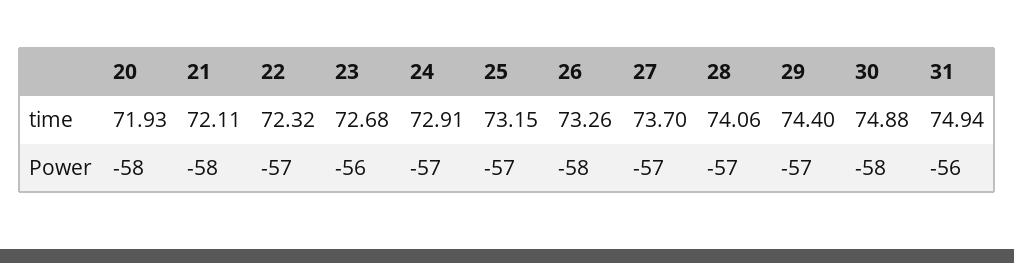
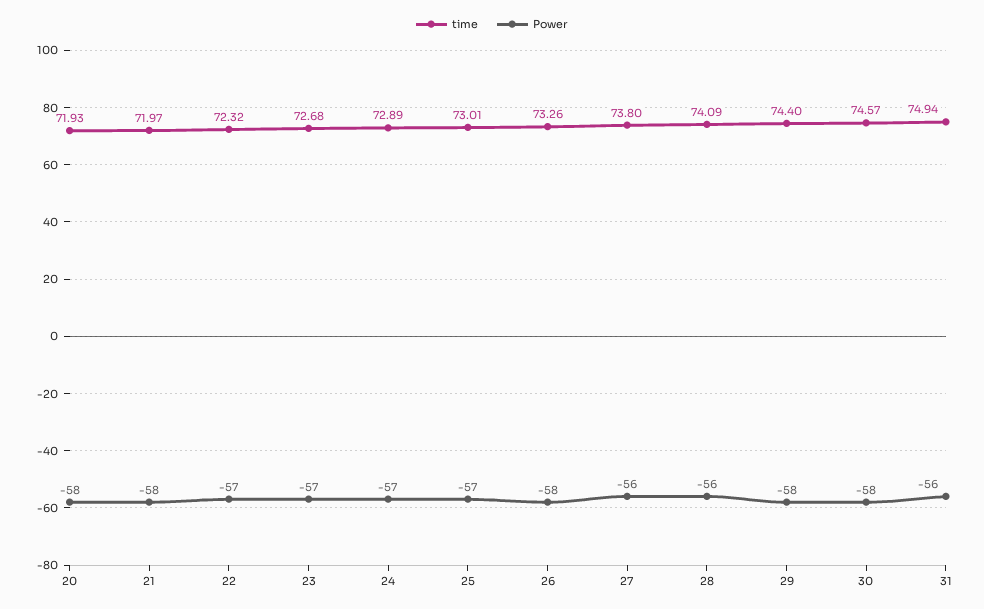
  {
    "time": {
      "20": 71.93,
-     "21": 72.11,
+     "21": 71.97,
      "22": 72.32,
      "23": 72.68,
-     "24": 72.91,
+     "24": 72.89,
-     "25": 73.15,
+     "25": 73.01,
      "26": 73.26,
-     "27": 73.7,
+     "27": 73.8,
-     "28": 74.06,
+     "28": 74.09,
      "29": 74.4,
-     "30": 74.88,
+     "30": 74.57,
      "31": 74.94
    },
    "Power": {
      "20": -58,
      "21": -58,
      "22": -57,
-     "23": -56,
+     "23": -57,
      "24": -57,
      "25": -57,
      "26": -58,
-     "27": -57,
+     "27": -56,
-     "28": -57,
+     "28": -56,
-     "29": -57,
+     "29": -58,
      "30": -58,
      "31": -56
    }
  }

